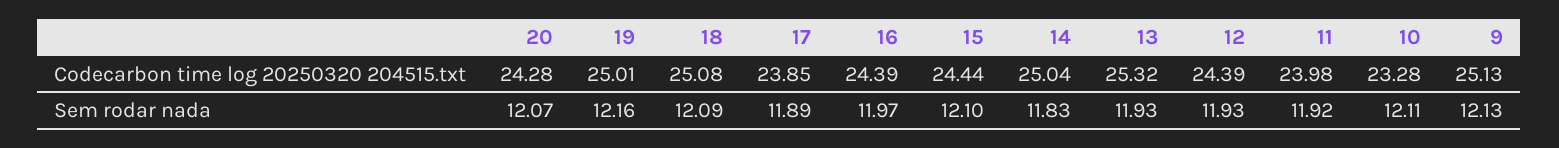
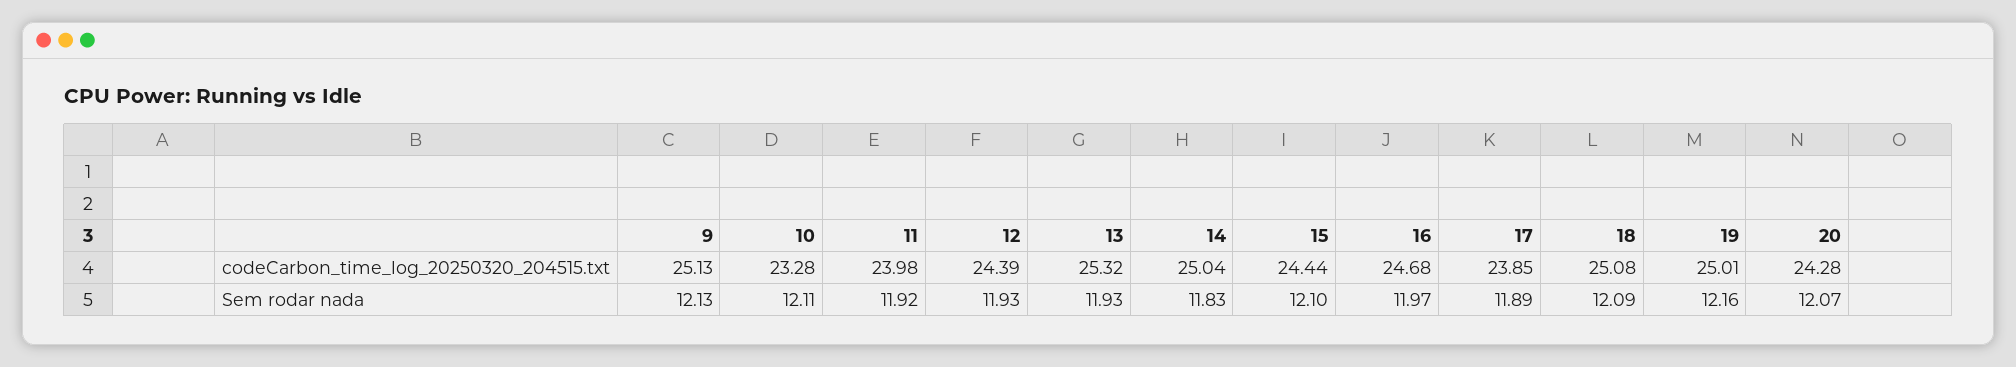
  {
    "20": {
      "Codecarbon time log 20250320 204515.txt": 24.28,
      "Sem rodar nada": 12.07
    },
    "19": {
      "Codecarbon time log 20250320 204515.txt": 25.01,
      "Sem rodar nada": 12.16
    },
    "18": {
      "Codecarbon time log 20250320 204515.txt": 25.08,
      "Sem rodar nada": 12.09
    },
    "17": {
      "Codecarbon time log 20250320 204515.txt": 23.85,
      "Sem rodar nada": 11.89
    },
    "16": {
-     "Codecarbon time log 20250320 204515.txt": 24.39,
+     "Codecarbon time log 20250320 204515.txt": 24.68,
      "Sem rodar nada": 11.97
    },
    "15": {
      "Codecarbon time log 20250320 204515.txt": 24.44,
      "Sem rodar nada": 12.1
    },
    "14": {
      "Codecarbon time log 20250320 204515.txt": 25.04,
      "Sem rodar nada": 11.83
    },
    "13": {
      "Codecarbon time log 20250320 204515.txt": 25.32,
      "Sem rodar nada": 11.93
    },
    "12": {
      "Codecarbon time log 20250320 204515.txt": 24.39,
      "Sem rodar nada": 11.93
    },
    "11": {
      "Codecarbon time log 20250320 204515.txt": 23.98,
      "Sem rodar nada": 11.92
    },
    "10": {
      "Codecarbon time log 20250320 204515.txt": 23.28,
      "Sem rodar nada": 12.11
    },
    "9": {
      "Codecarbon time log 20250320 204515.txt": 25.13,
      "Sem rodar nada": 12.13
    }
  }

